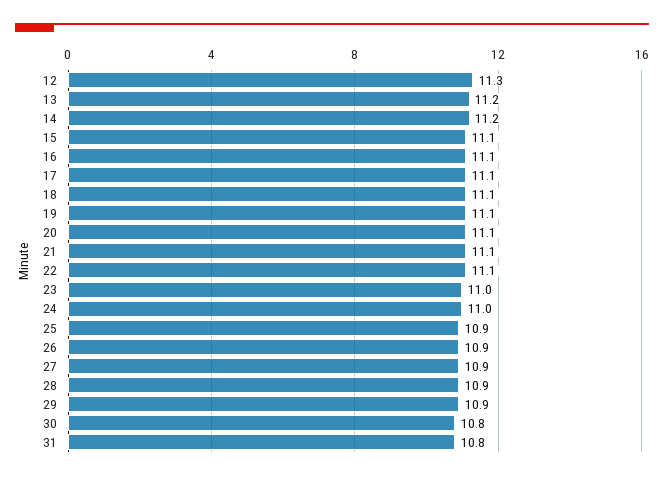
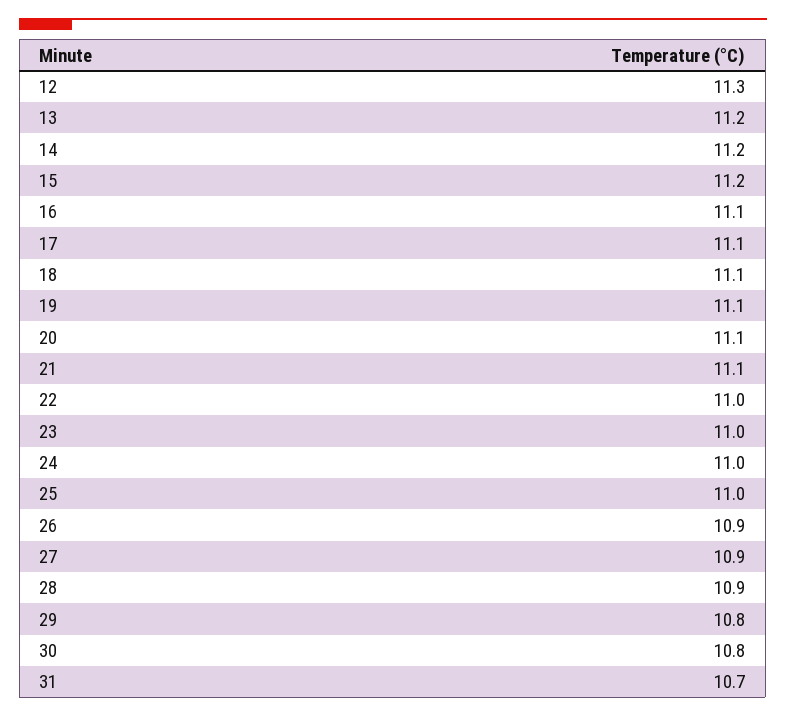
  {
    "12": 11.3,
    "13": 11.2,
    "14": 11.2,
-   "15": 11.1,
+   "15": 11.2,
    "16": 11.1,
    "17": 11.1,
    "18": 11.1,
    "19": 11.1,
    "20": 11.1,
    "21": 11.1,
-   "22": 11.1,
+   "22": 11,
    "23": 11,
    "24": 11,
-   "25": 10.9,
+   "25": 11,
    "26": 10.9,
    "27": 10.9,
    "28": 10.9,
-   "29": 10.9,
+   "29": 10.8,
    "30": 10.8,
-   "31": 10.8
+   "31": 10.7
  }

